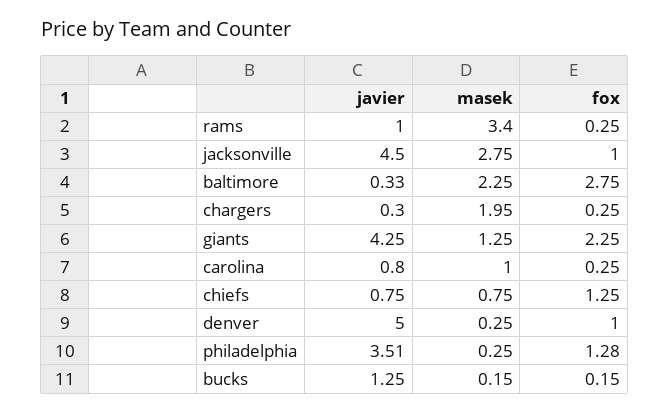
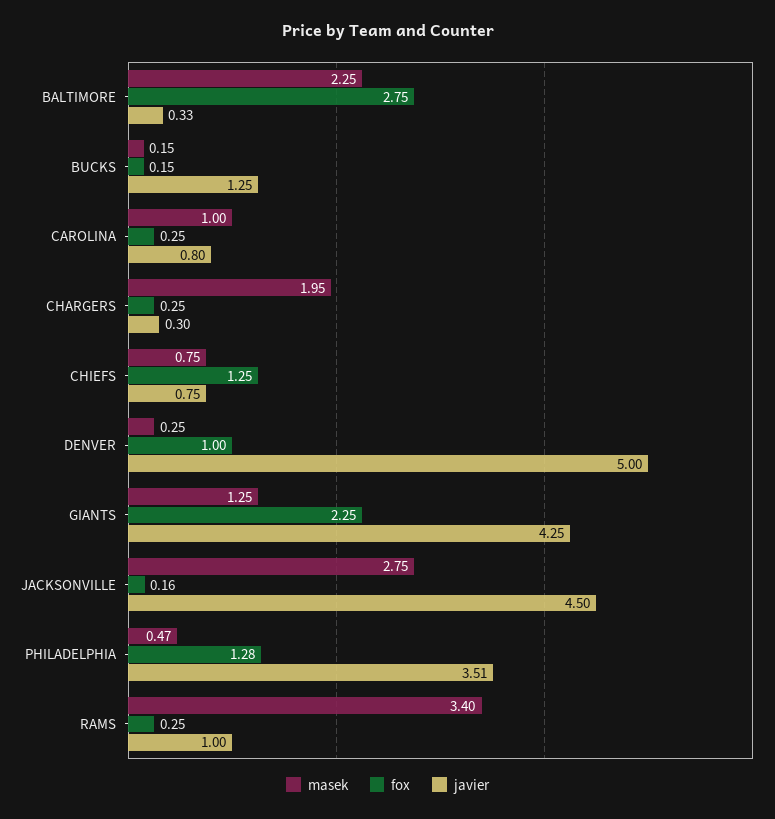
  {
    "javier": {
      "rams": 1,
      "jacksonville": 4.5,
      "baltimore": 0.33,
      "chargers": 0.3,
      "giants": 4.25,
      "carolina": 0.8,
      "chiefs": 0.75,
      "denver": 5,
      "philadelphia": 3.51,
      "bucks": 1.25
    },
    "masek": {
      "rams": 3.4,
      "jacksonville": 2.75,
      "baltimore": 2.25,
      "chargers": 1.95,
      "giants": 1.25,
      "carolina": 1,
      "chiefs": 0.75,
      "denver": 0.25,
-     "philadelphia": 0.25,
+     "philadelphia": 0.47,
      "bucks": 0.15
    },
    "fox": {
      "rams": 0.25,
-     "jacksonville": 1,
+     "jacksonville": 0.16,
      "baltimore": 2.75,
      "chargers": 0.25,
      "giants": 2.25,
      "carolina": 0.25,
      "chiefs": 1.25,
      "denver": 1,
      "philadelphia": 1.28,
      "bucks": 0.15
    }
  }

